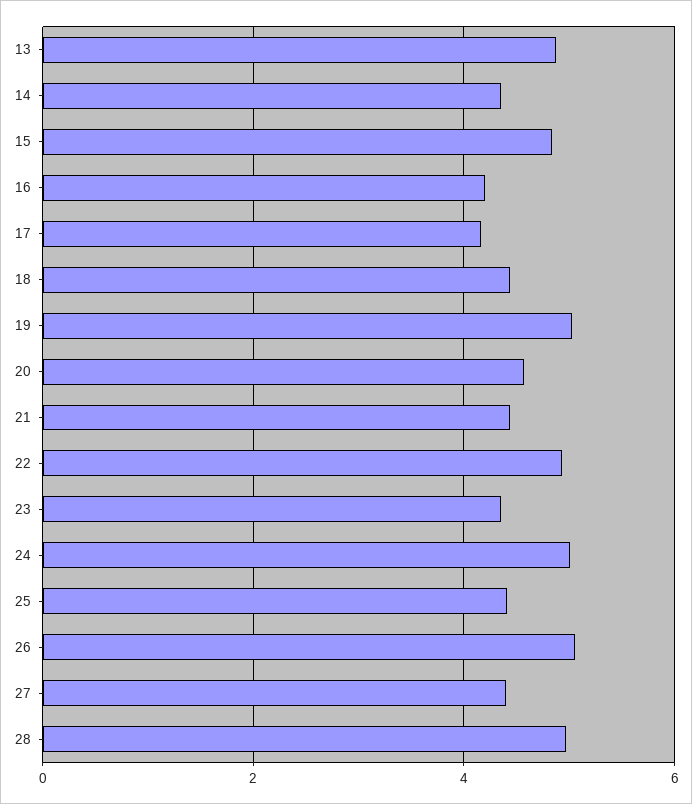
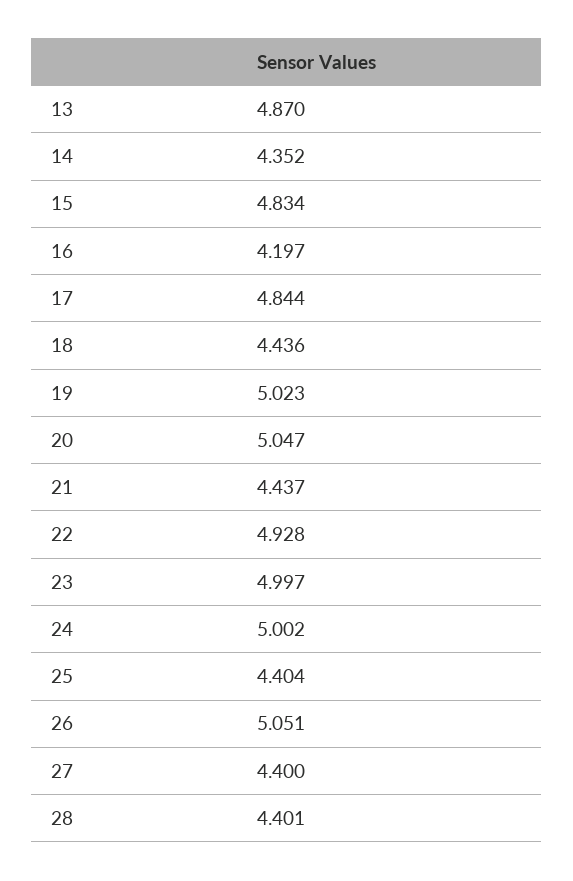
  {
    "13": 4.87,
    "14": 4.352,
    "15": 4.834,
    "16": 4.197,
-   "17": 4.2,
+   "17": 4.844,
    "18": 4.436,
    "19": 5.023,
-   "20": 4.6,
+   "20": 5.047,
    "21": 4.437,
    "22": 4.928,
-   "23": 4.4,
+   "23": 4.997,
    "24": 5.002,
    "25": 4.404,
    "26": 5.051,
    "27": 4.4,
-   "28": 5
+   "28": 4.401
  }

